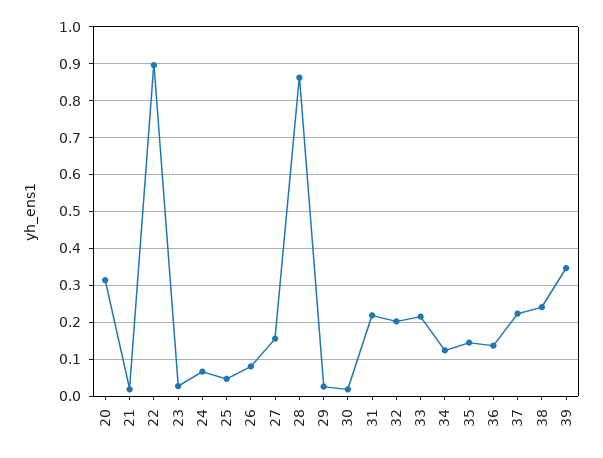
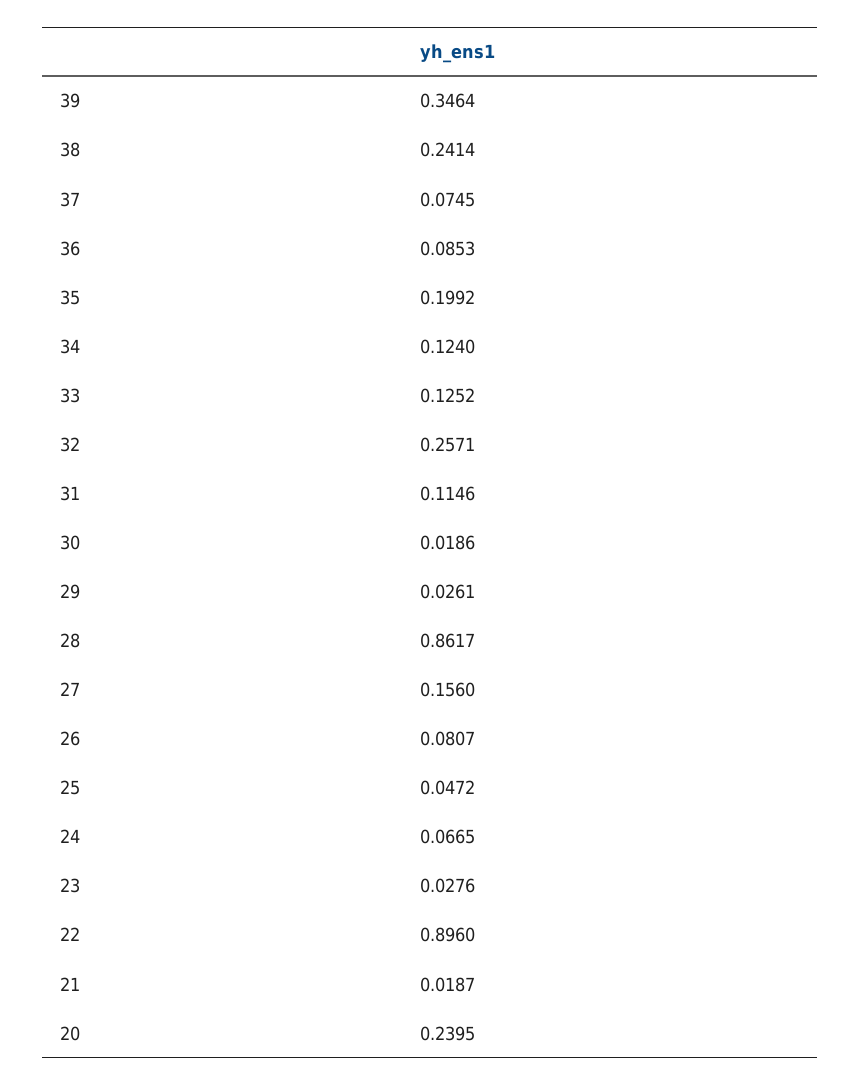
  {
-   "20": 0.32,
+   "20": 0.2395,
    "21": 0.0187,
    "22": 0.896,
    "23": 0.0276,
    "24": 0.0665,
    "25": 0.0472,
    "26": 0.0807,
    "27": 0.156,
    "28": 0.8617,
    "29": 0.0261,
    "30": 0.0186,
-   "31": 0.22,
+   "31": 0.1146,
-   "32": 0.2,
+   "32": 0.2571,
-   "33": 0.22,
+   "33": 0.1252,
    "34": 0.124,
-   "35": 0.14,
+   "35": 0.1992,
-   "36": 0.14,
+   "36": 0.0853,
-   "37": 0.22,
+   "37": 0.0745,
    "38": 0.2414,
    "39": 0.3464
  }

